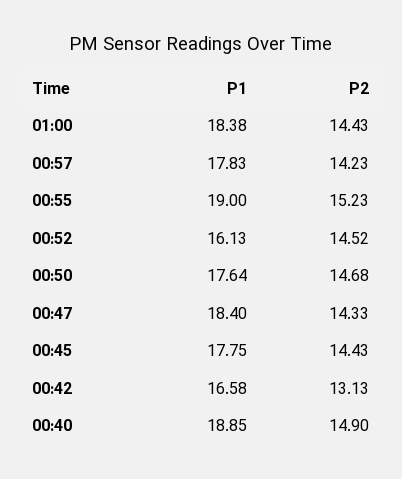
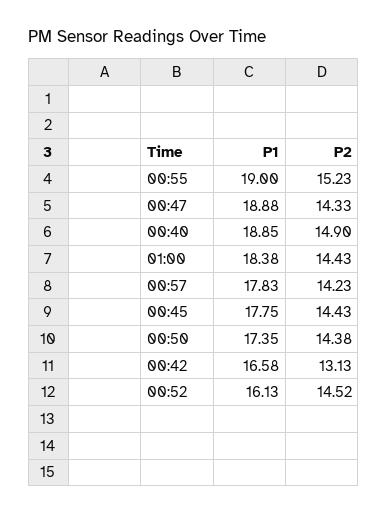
  {
    "P1": {
      "01:00": 18.38,
      "00:57": 17.83,
      "00:55": 19,
      "00:52": 16.13,
-     "00:50": 17.64,
+     "00:50": 17.35,
-     "00:47": 18.4,
+     "00:47": 18.88,
      "00:45": 17.75,
      "00:42": 16.58,
      "00:40": 18.85
    },
    "P2": {
      "01:00": 14.43,
      "00:57": 14.23,
      "00:55": 15.23,
      "00:52": 14.52,
-     "00:50": 14.68,
+     "00:50": 14.38,
      "00:47": 14.33,
      "00:45": 14.43,
      "00:42": 13.13,
      "00:40": 14.9
    }
  }

